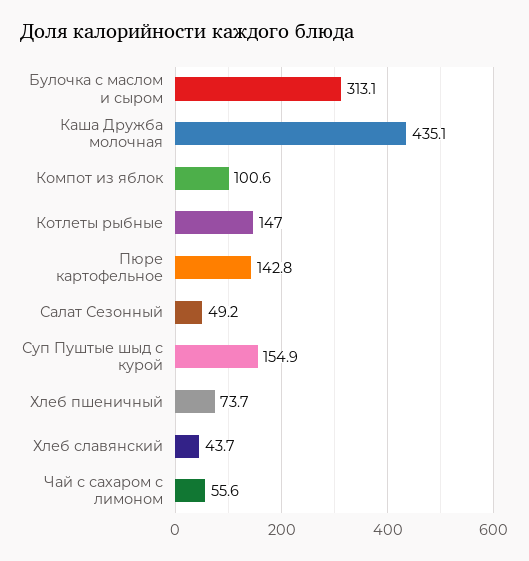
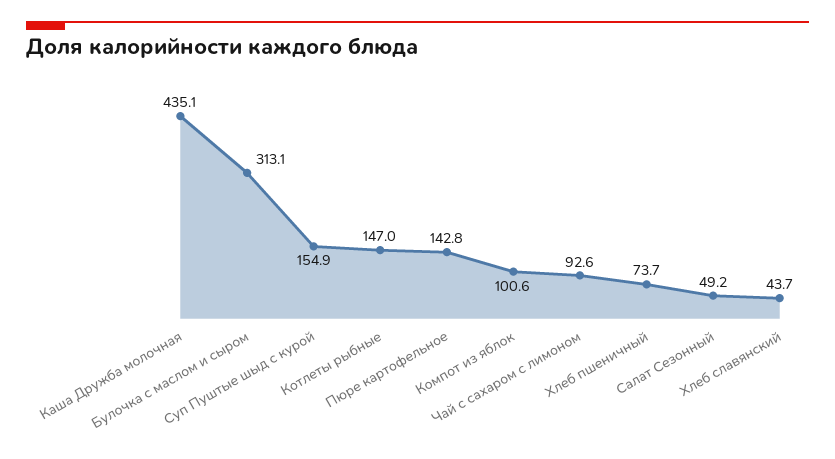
  {
    "Булочка с маслом и сыром": 313.1,
    "Каша Дружба молочная": 435.1,
    "Компот из яблок": 100.6,
    "Котлеты рыбные": 147,
    "Пюре картофельное": 142.8,
    "Салат Сезонный": 49.2,
    "Суп Пуштые шыд с курой": 154.9,
    "Хлеб пшеничный": 73.7,
    "Хлеб славянский": 43.7,
-   "Чай с сахаром с лимоном": 55.6
+   "Чай с сахаром с лимоном": 92.6
  }

